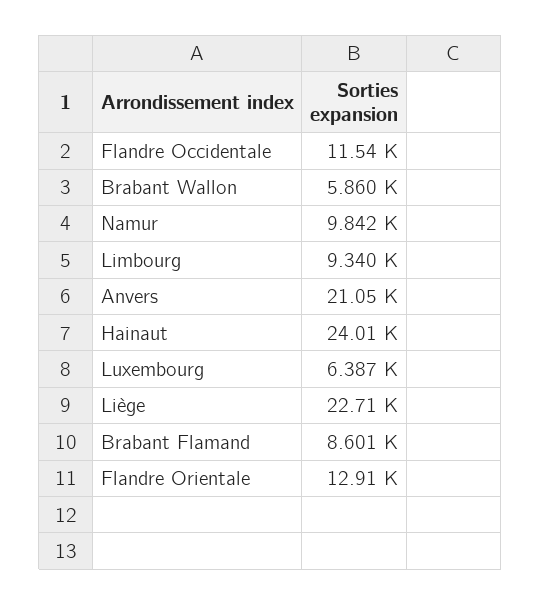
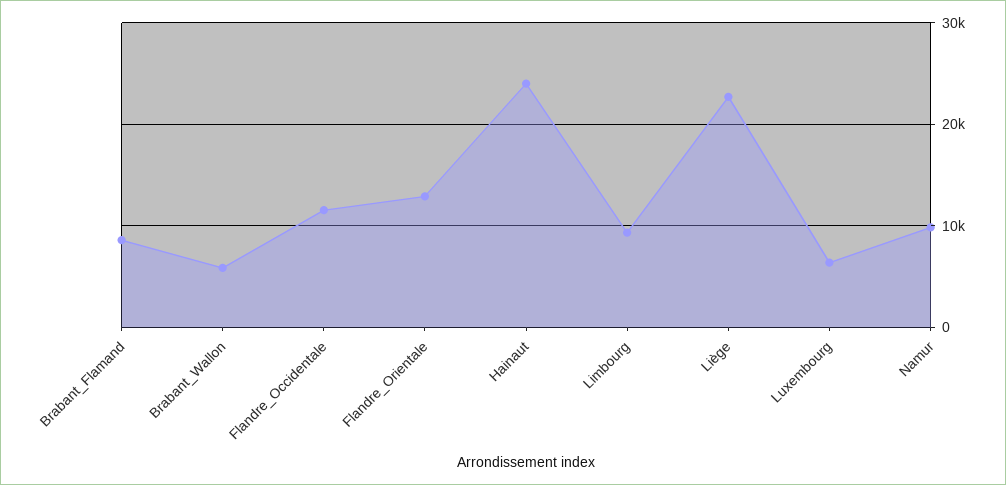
  {
    "Flandre Occidentale": 11540,
    "Brabant Wallon": 5860,
    "Namur": 9842,
    "Limbourg": 9340,
-   "Anvers": 21050,
    "Hainaut": 24010,
    "Luxembourg": 6387,
    "Liège": 22710,
    "Brabant Flamand": 8601,
    "Flandre Orientale": 12910
  }

